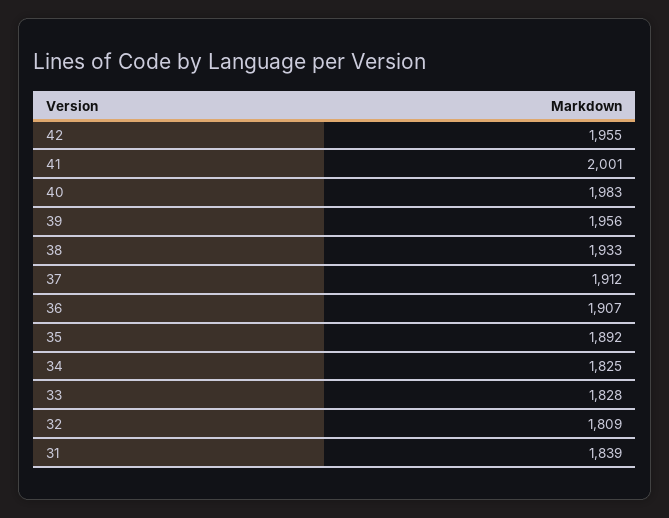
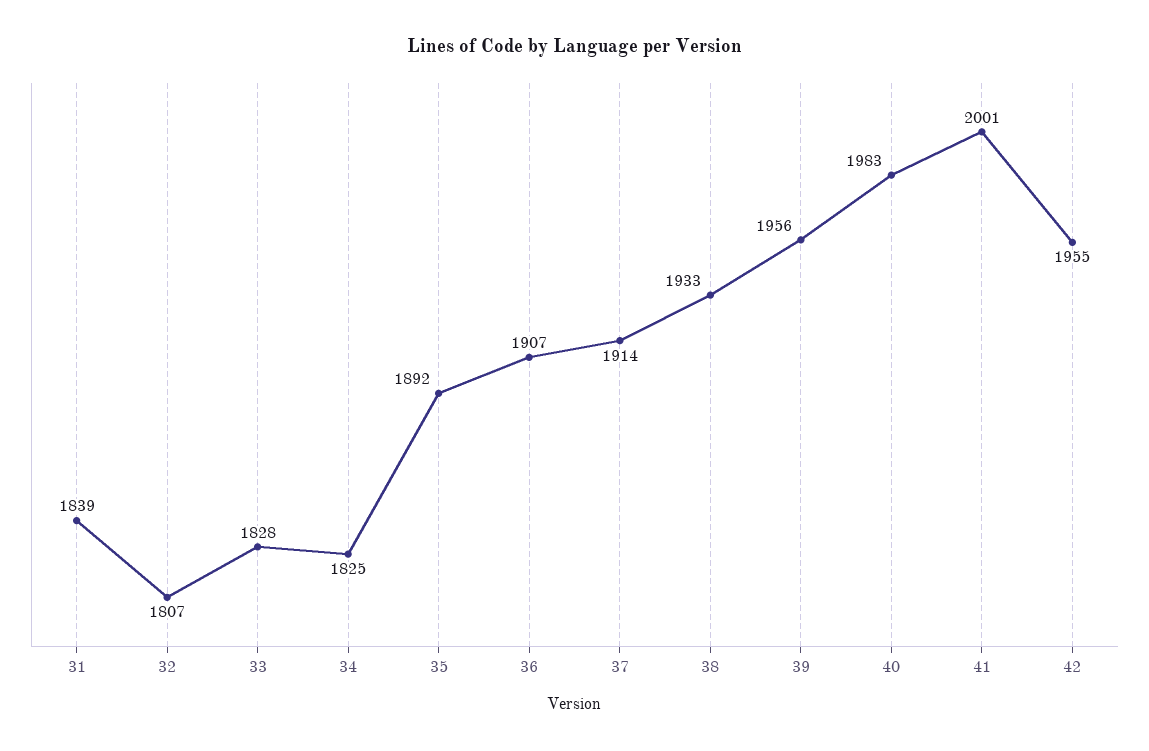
  {
    "42": 1955,
    "41": 2001,
    "40": 1983,
    "39": 1956,
    "38": 1933,
-   "37": 1912,
+   "37": 1914,
    "36": 1907,
    "35": 1892,
    "34": 1825,
    "33": 1828,
-   "32": 1809,
+   "32": 1807,
    "31": 1839
  }

